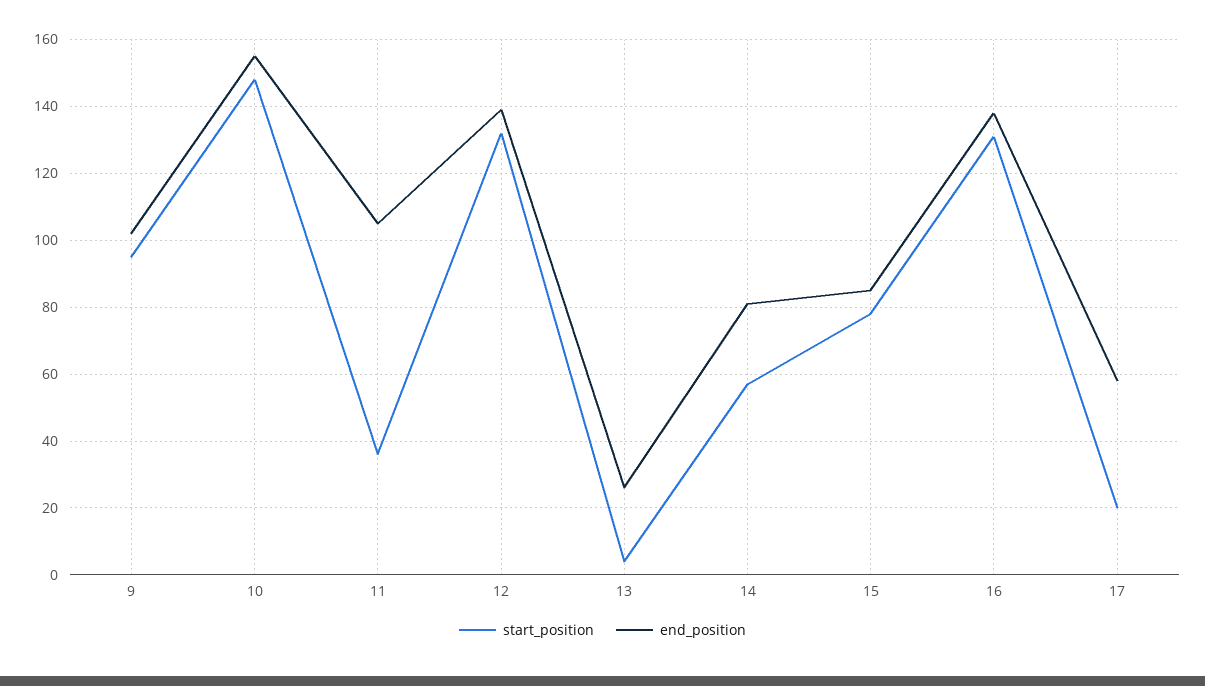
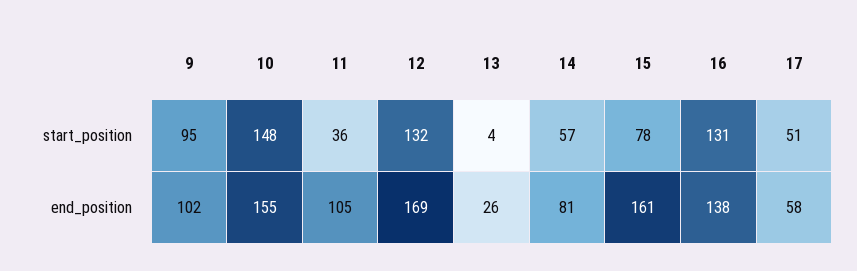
  {
    "start_position": {
      "9": 95,
      "10": 148,
      "11": 36,
      "12": 132,
      "13": 4,
      "14": 57,
      "15": 78,
      "16": 131,
-     "17": 20
+     "17": 51
    },
    "end_position": {
      "9": 102,
      "10": 155,
      "11": 105,
-     "12": 140,
+     "12": 169,
      "13": 26,
      "14": 81,
-     "15": 85,
+     "15": 161,
      "16": 138,
      "17": 58
    }
  }

